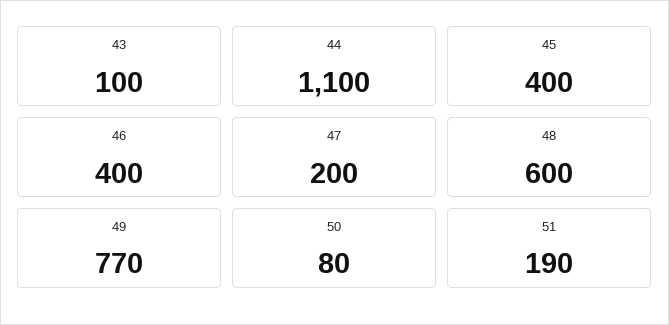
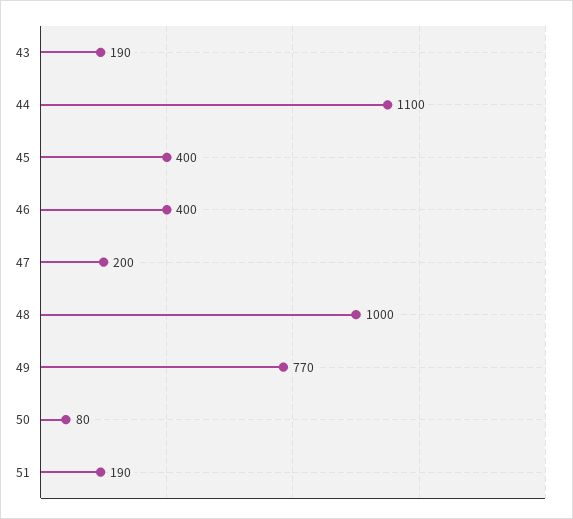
  {
-   "43": 100,
+   "43": 190,
    "44": 1100,
    "45": 400,
    "46": 400,
    "47": 200,
-   "48": 600,
+   "48": 1000,
    "49": 770,
    "50": 80,
    "51": 190
  }

